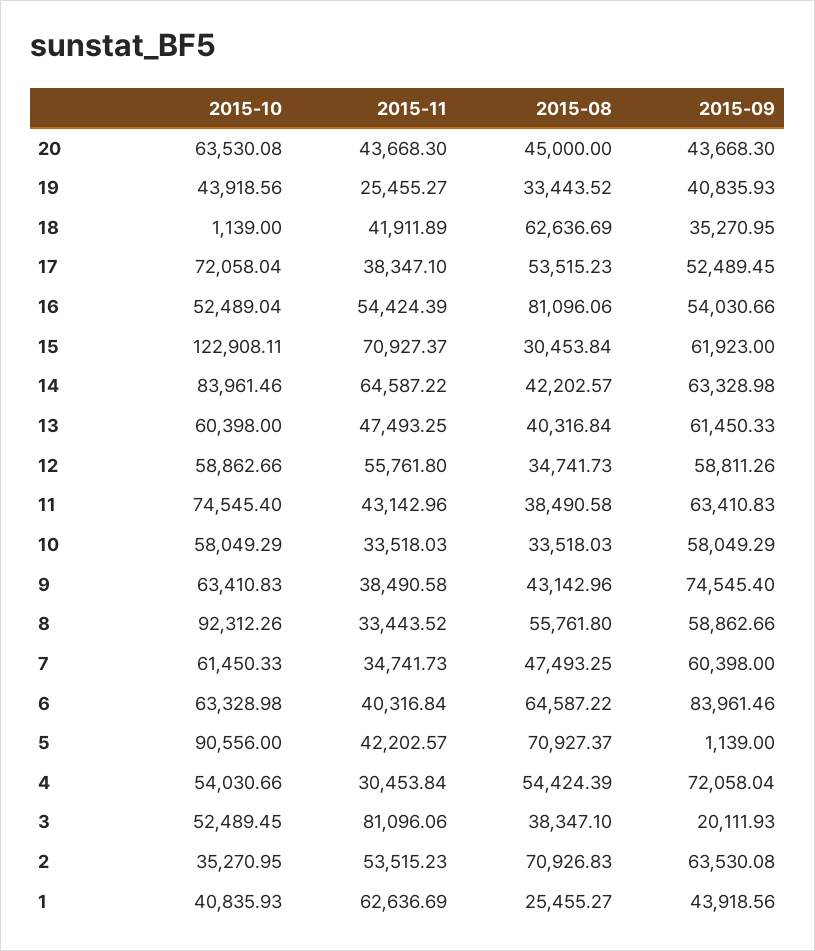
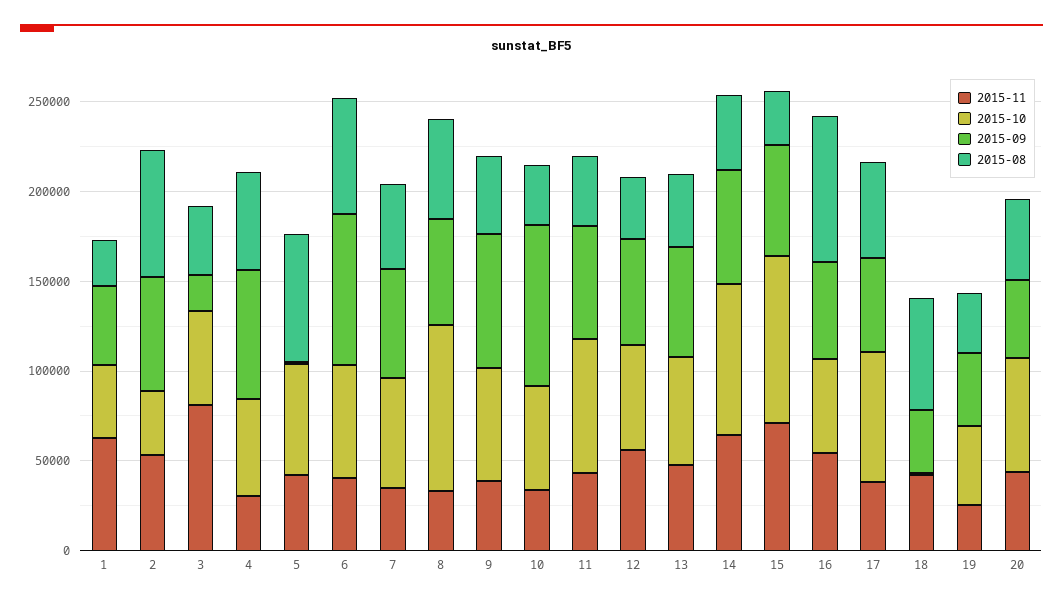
  {
    "2015-10": {
      "20": 63530.08,
      "19": 43918.56,
      "18": 1139,
      "17": 72058.04,
      "16": 52489.04,
-     "15": 122908.11,
+     "15": 90000,
      "14": 83961.46,
      "13": 60398,
      "12": 58862.66,
      "11": 74545.4,
      "10": 58049.29,
      "9": 63410.83,
      "8": 92312.26,
      "7": 61450.33,
      "6": 63328.98,
-     "5": 90556,
+     "5": 60000,
      "4": 54030.66,
      "3": 52489.45,
      "2": 35270.95,
      "1": 40835.93
    },
    "2015-11": {
      "20": 43668.3,
      "19": 25455.27,
      "18": 41911.89,
      "17": 38347.1,
      "16": 54424.39,
      "15": 70927.37,
      "14": 64587.22,
      "13": 47493.25,
      "12": 55761.8,
      "11": 43142.96,
      "10": 33518.03,
      "9": 38490.58,
      "8": 33443.52,
      "7": 34741.73,
      "6": 40316.84,
      "5": 42202.57,
      "4": 30453.84,
      "3": 81096.06,
      "2": 53515.23,
      "1": 62636.69
    },
    "2015-08": {
      "20": 45000,
      "19": 33443.52,
      "18": 62636.69,
      "17": 53515.23,
      "16": 81096.06,
      "15": 30453.84,
      "14": 42202.57,
      "13": 40316.84,
      "12": 34741.73,
      "11": 38490.58,
      "10": 33518.03,
      "9": 43142.96,
      "8": 55761.8,
      "7": 47493.25,
      "6": 64587.22,
      "5": 70927.37,
      "4": 54424.39,
      "3": 38347.1,
      "2": 70926.83,
      "1": 25455.27
    },
    "2015-09": {
      "20": 43668.3,
      "19": 40835.93,
      "18": 35270.95,
      "17": 52489.45,
      "16": 54030.66,
      "15": 61923,
      "14": 63328.98,
      "13": 61450.33,
      "12": 58811.26,
      "11": 63410.83,
-     "10": 58049.29,
+     "10": 90000,
      "9": 74545.4,
      "8": 58862.66,
      "7": 60398,
      "6": 83961.46,
      "5": 1139,
      "4": 72058.04,
      "3": 20111.93,
      "2": 63530.08,
      "1": 43918.56
    }
  }

